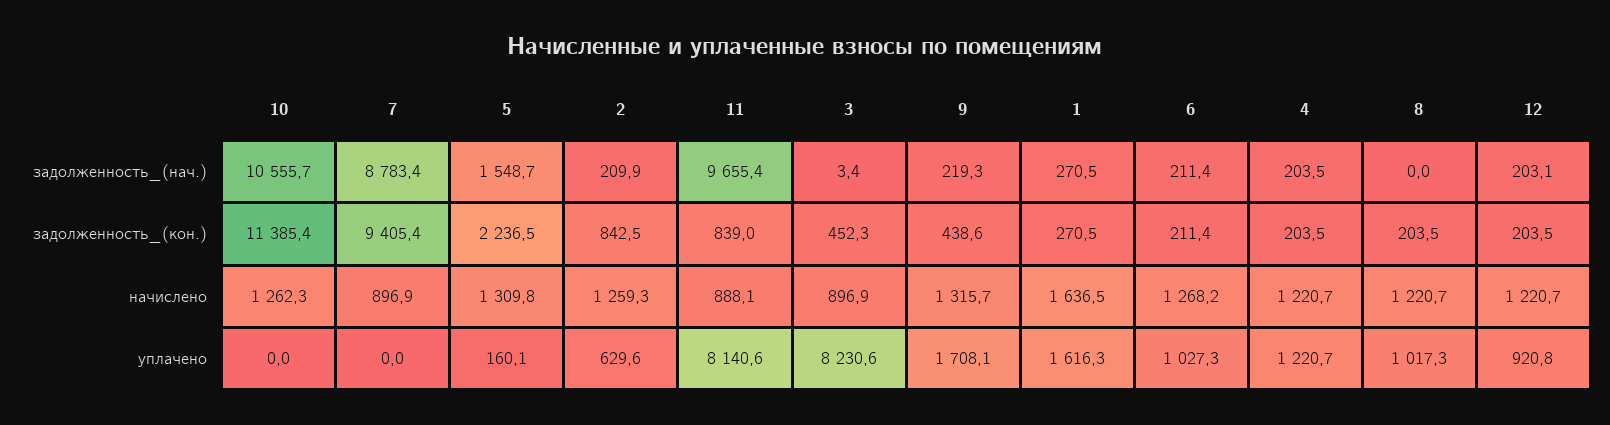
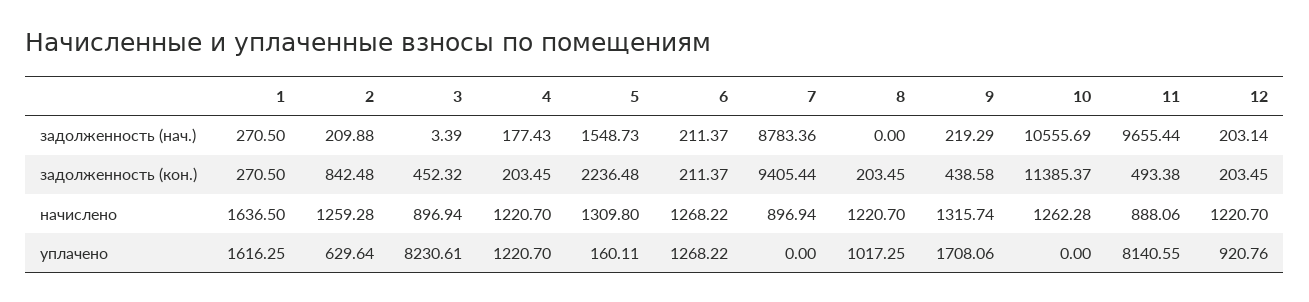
  {
    "10": {
      "задолженность_(нач.)": 10555.69,
      "задолженность_(кон.)": 11385.37,
      "начислено": 1262.28,
      "уплачено": 0
    },
    "7": {
      "задолженность_(нач.)": 8783.36,
      "задолженность_(кон.)": 9405.44,
      "начислено": 896.94,
      "уплачено": 0
    },
    "5": {
      "задолженность_(нач.)": 1548.73,
      "задолженность_(кон.)": 2236.48,
      "начислено": 1309.8,
      "уплачено": 160.11
    },
    "2": {
      "задолженность_(нач.)": 209.88,
      "задолженность_(кон.)": 842.48,
      "начислено": 1259.28,
      "уплачено": 629.64
    },
    "11": {
      "задолженность_(нач.)": 9655.44,
-     "задолженность_(кон.)": 839,
+     "задолженность_(кон.)": 493.38,
      "начислено": 888.06,
      "уплачено": 8140.55
    },
    "3": {
      "задолженность_(нач.)": 3.39,
      "задолженность_(кон.)": 452.32,
      "начислено": 896.94,
      "уплачено": 8230.61
    },
    "9": {
      "задолженность_(нач.)": 219.29,
      "задолженность_(кон.)": 438.58,
      "начислено": 1315.74,
      "уплачено": 1708.06
    },
    "1": {
      "задолженность_(нач.)": 270.5,
      "задолженность_(кон.)": 270.5,
      "начислено": 1636.5,
      "уплачено": 1616.25
    },
    "6": {
      "задолженность_(нач.)": 211.37,
      "задолженность_(кон.)": 211.37,
      "начислено": 1268.22,
-     "уплачено": 1027.3
+     "уплачено": 1268.22
    },
    "4": {
-     "задолженность_(нач.)": 203.5,
+     "задолженность_(нач.)": 177.43,
      "задолженность_(кон.)": 203.45,
      "начислено": 1220.7,
      "уплачено": 1220.7
    },
    "8": {
      "задолженность_(нач.)": 0,
      "задолженность_(кон.)": 203.45,
      "начислено": 1220.7,
      "уплачено": 1017.25
    },
    "12": {
      "задолженность_(нач.)": 203.14,
      "задолженность_(кон.)": 203.45,
      "начислено": 1220.7,
      "уплачено": 920.76
    }
  }

